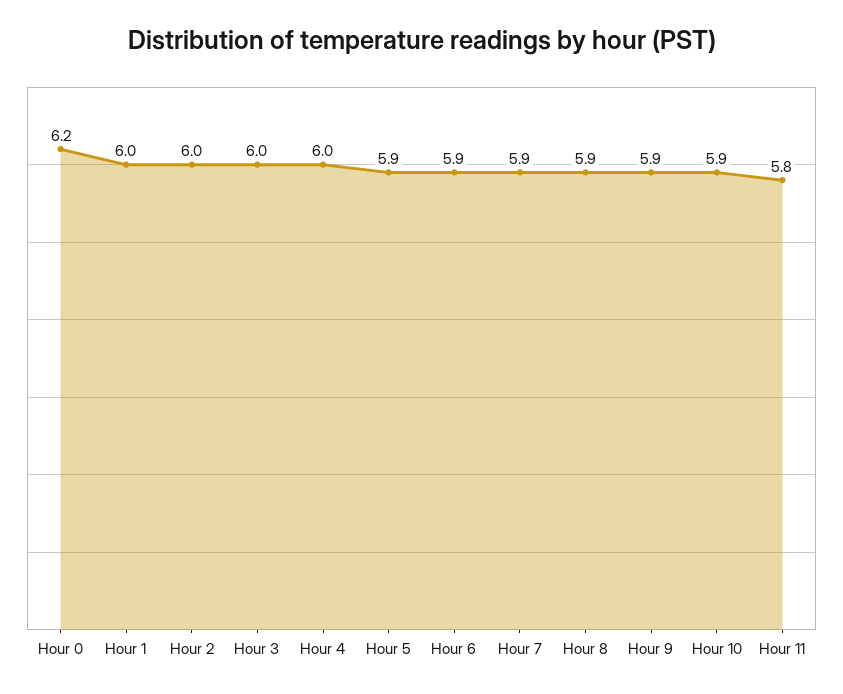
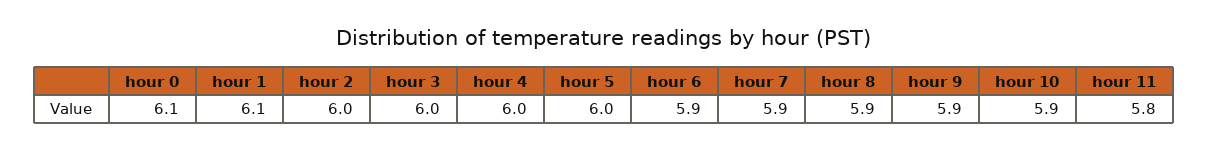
  {
-   "Hour 0": 6.2,
+   "Hour 0": 6.1,
-   "Hour 1": 6,
+   "Hour 1": 6.1,
    "Hour 2": 6,
    "Hour 3": 6,
    "Hour 4": 6,
-   "Hour 5": 5.9,
+   "Hour 5": 6,
    "Hour 6": 5.9,
    "Hour 7": 5.9,
    "Hour 8": 5.9,
    "Hour 9": 5.9,
    "Hour 10": 5.9,
    "Hour 11": 5.8
  }

